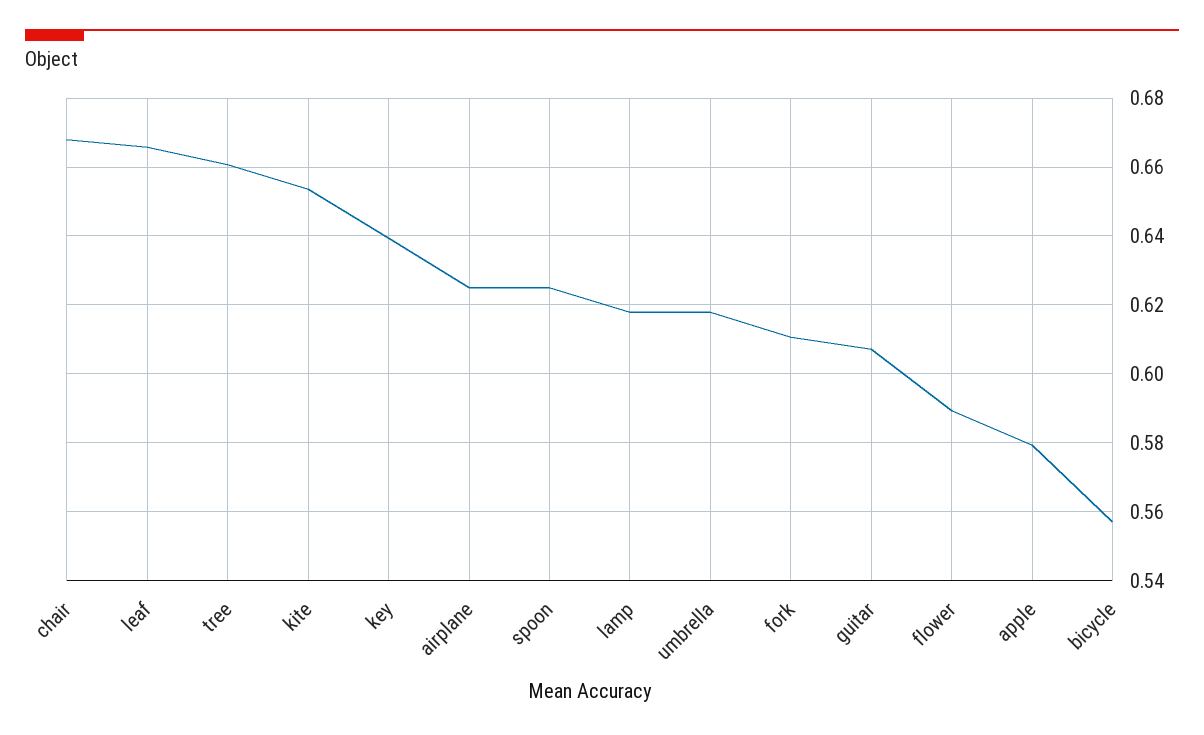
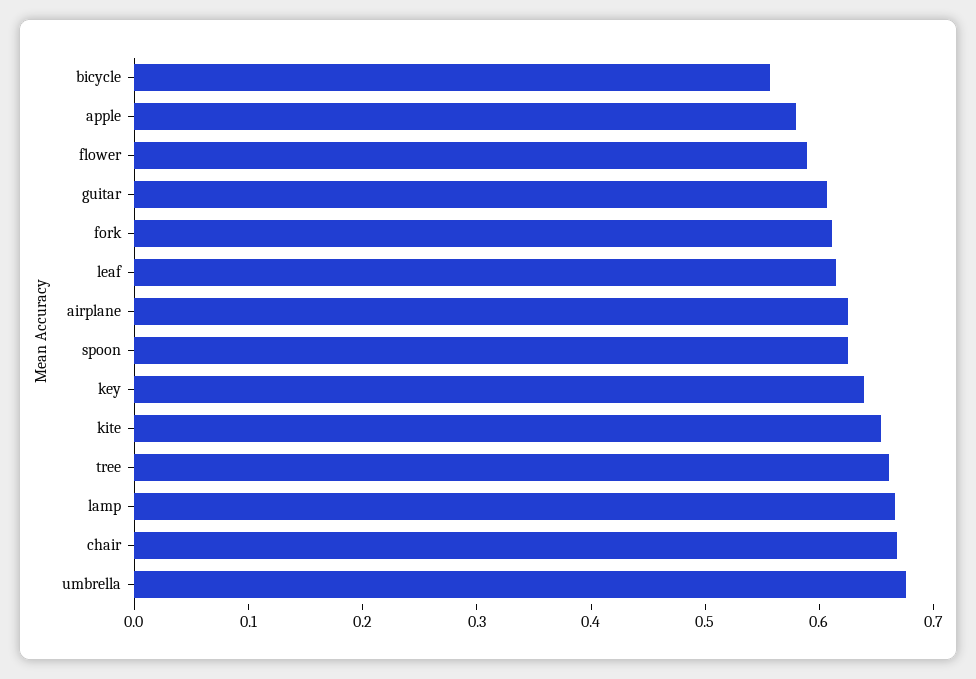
  {
    "chair": 0.668,
-   "leaf": 0.666,
+   "leaf": 0.62,
    "tree": 0.66,
    "kite": 0.654,
    "key": 0.64,
    "airplane": 0.626,
    "spoon": 0.626,
-   "lamp": 0.618,
+   "lamp": 0.66,
-   "umbrella": 0.618,
+   "umbrella": 0.68,
    "fork": 0.61,
    "guitar": 0.608,
    "flower": 0.59,
    "apple": 0.58,
    "bicycle": 0.558
  }

